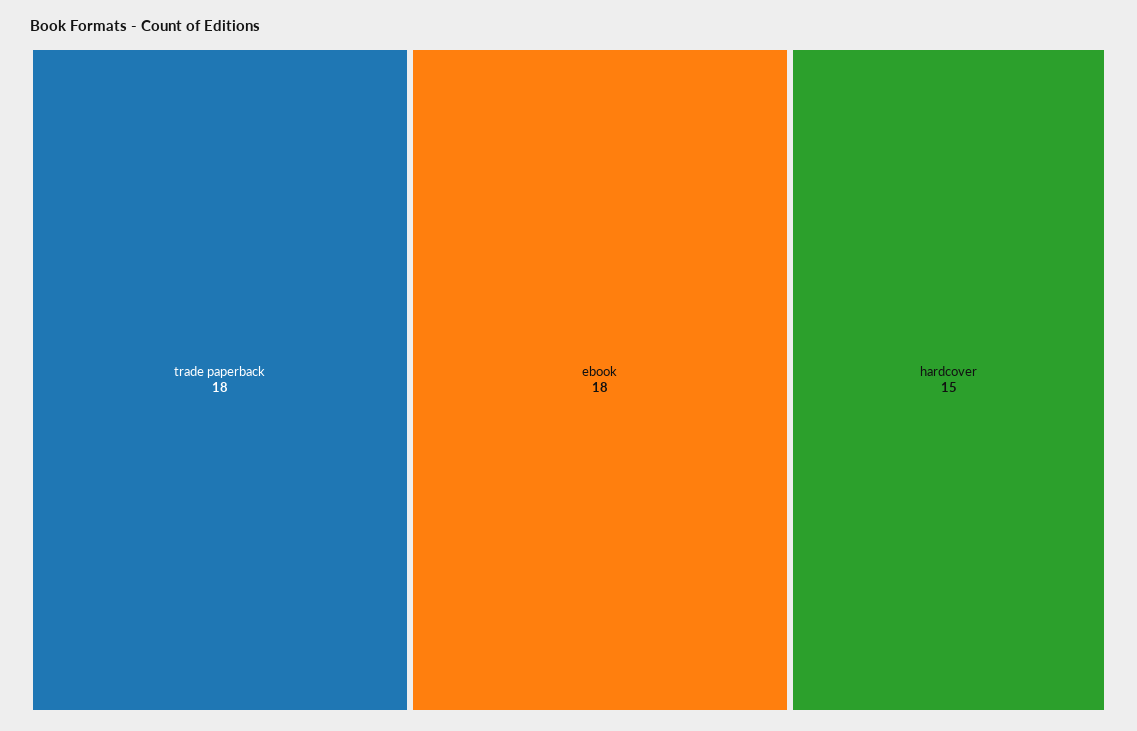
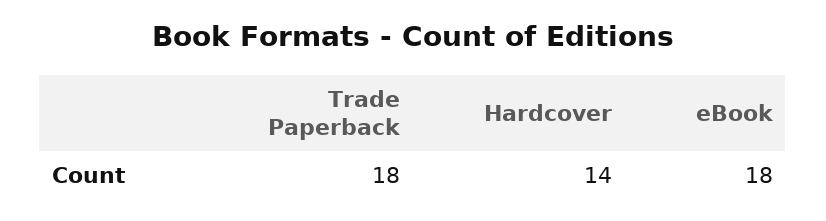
  {
    "trade paperback": 18,
    "ebook": 18,
-   "hardcover": 15
+   "hardcover": 14
  }

